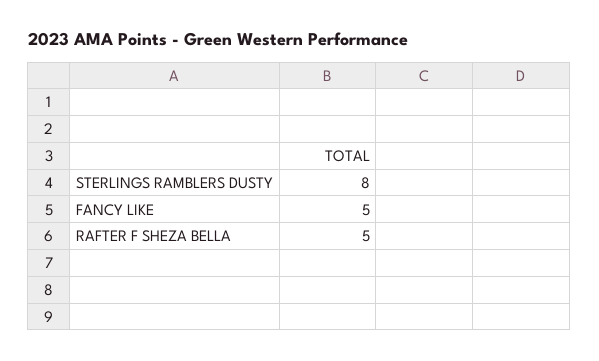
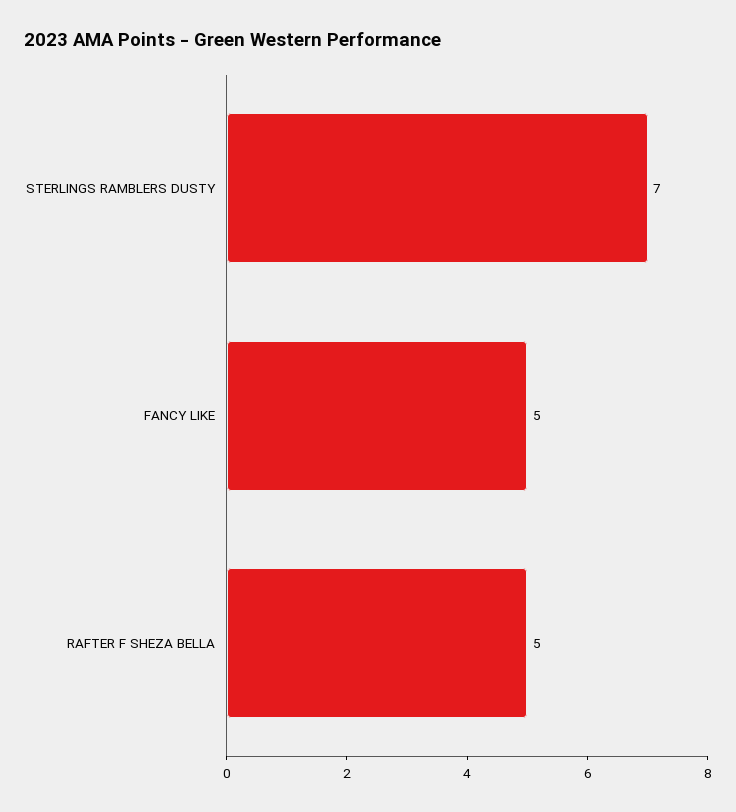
  {
-   "STERLINGS RAMBLERS DUSTY": 8,
+   "STERLINGS RAMBLERS DUSTY": 7,
    "FANCY LIKE": 5,
    "RAFTER F SHEZA BELLA": 5
  }

